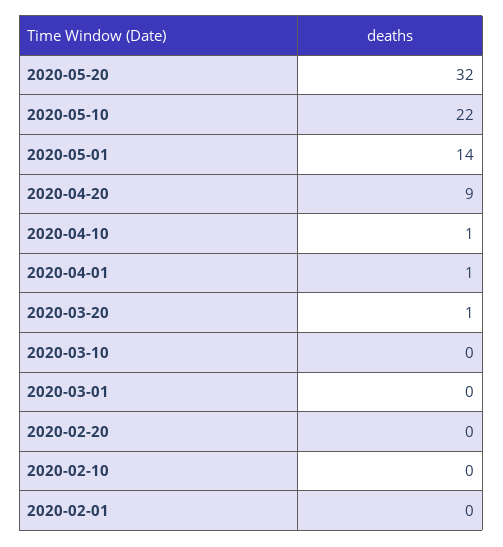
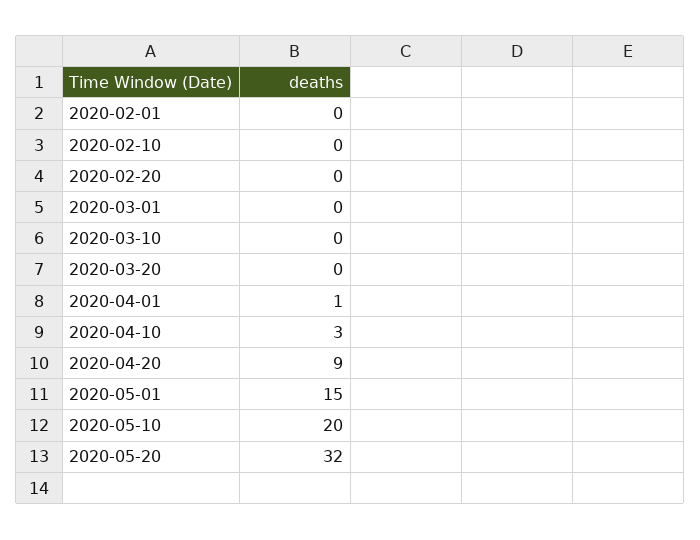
  {
    "2020-05-20": 32,
-   "2020-05-10": 22,
+   "2020-05-10": 20,
-   "2020-05-01": 14,
+   "2020-05-01": 15,
    "2020-04-20": 9,
-   "2020-04-10": 1,
+   "2020-04-10": 3,
    "2020-04-01": 1,
-   "2020-03-20": 1,
+   "2020-03-20": 0,
    "2020-03-10": 0,
    "2020-03-01": 0,
    "2020-02-20": 0,
    "2020-02-10": 0,
    "2020-02-01": 0
  }

